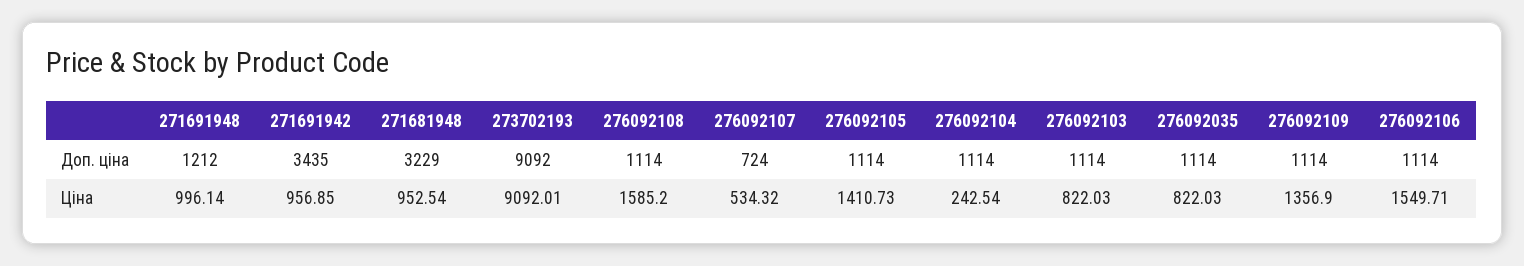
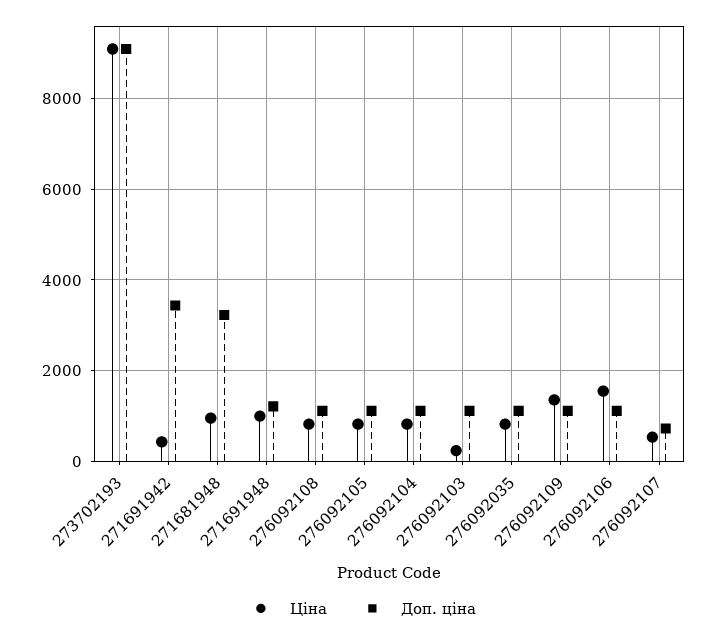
  {
    "Доп. ціна": {
      "271691948": 1212,
      "271691942": 3435,
      "271681948": 3229,
      "273702193": 9092,
      "276092108": 1114,
      "276092107": 724,
      "276092105": 1114,
      "276092104": 1114,
      "276092103": 1114,
      "276092035": 1114,
      "276092109": 1114,
      "276092106": 1114
    },
    "Ціна": {
      "271691948": 996.14,
-     "271691942": 956.85,
+     "271691942": 400,
      "271681948": 952.54,
      "273702193": 9092.01,
-     "276092108": 1585.2,
+     "276092108": 800,
      "276092107": 534.32,
-     "276092105": 1410.73,
+     "276092105": 800,
-     "276092104": 242.54,
+     "276092104": 800,
-     "276092103": 822.03,
+     "276092103": 200,
      "276092035": 822.03,
      "276092109": 1356.9,
      "276092106": 1549.71
    }
  }

